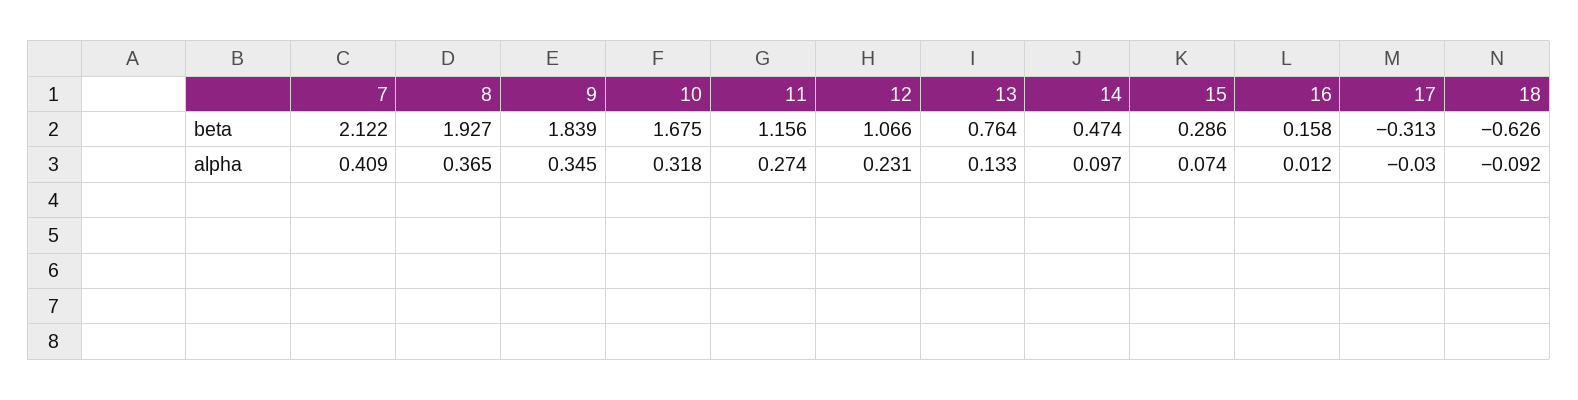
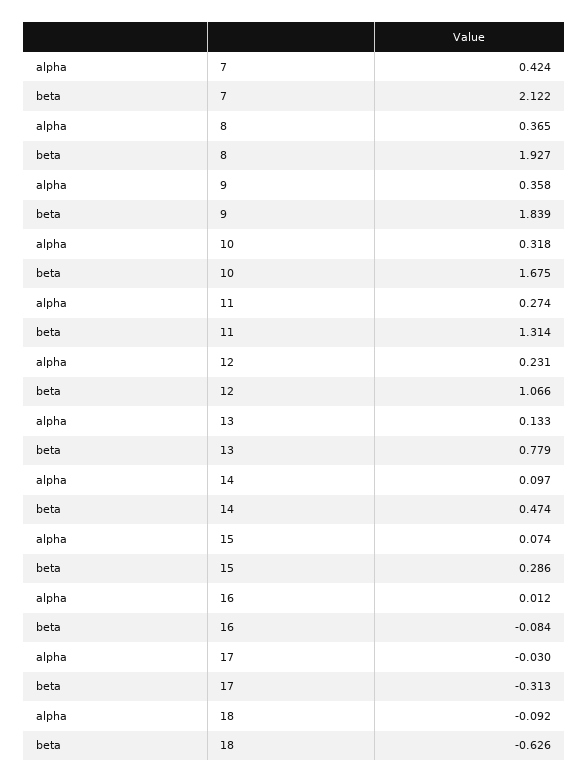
  {
    "7": {
      "beta": 2.122,
-     "alpha": 0.409
+     "alpha": 0.424
    },
    "8": {
      "beta": 1.927,
      "alpha": 0.365
    },
    "9": {
      "beta": 1.839,
-     "alpha": 0.345
+     "alpha": 0.358
    },
    "10": {
      "beta": 1.675,
      "alpha": 0.318
    },
    "11": {
-     "beta": 1.156,
+     "beta": 1.314,
      "alpha": 0.274
    },
    "12": {
      "beta": 1.066,
      "alpha": 0.231
    },
    "13": {
-     "beta": 0.764,
+     "beta": 0.779,
      "alpha": 0.133
    },
    "14": {
      "beta": 0.474,
      "alpha": 0.097
    },
    "15": {
      "beta": 0.286,
      "alpha": 0.074
    },
    "16": {
-     "beta": 0.158,
+     "beta": -0.084,
      "alpha": 0.012
    },
    "17": {
      "beta": -0.313,
      "alpha": -0.03
    },
    "18": {
      "beta": -0.626,
      "alpha": -0.092
    }
  }

